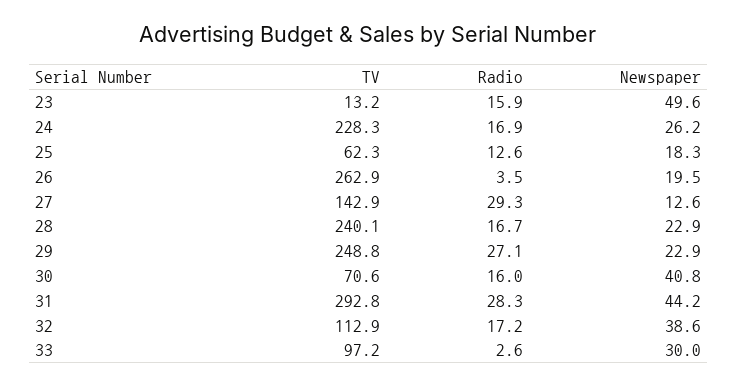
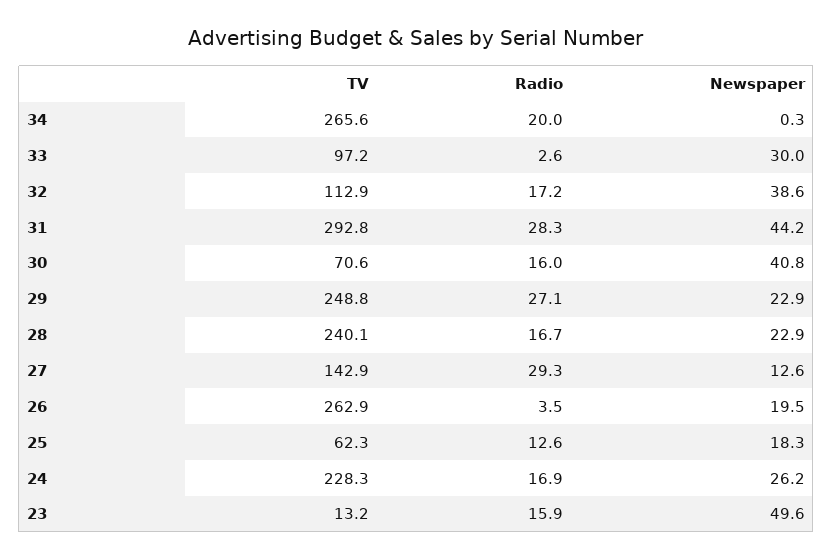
  {
    "TV": {
      "23": 13.2,
      "24": 228.3,
      "25": 62.3,
      "26": 262.9,
      "27": 142.9,
      "28": 240.1,
      "29": 248.8,
      "30": 70.6,
      "31": 292.8,
      "32": 112.9,
-     "33": 97.2
+     "33": 97.2,
+     "34": 265.6
    },
    "Radio": {
      "23": 15.9,
      "24": 16.9,
      "25": 12.6,
      "26": 3.5,
      "27": 29.3,
      "28": 16.7,
      "29": 27.1,
      "30": 16,
      "31": 28.3,
      "32": 17.2,
-     "33": 2.6
+     "33": 2.6,
+     "34": 20
    },
    "Newspaper": {
      "23": 49.6,
      "24": 26.2,
      "25": 18.3,
      "26": 19.5,
      "27": 12.6,
      "28": 22.9,
      "29": 22.9,
      "30": 40.8,
      "31": 44.2,
      "32": 38.6,
-     "33": 30
+     "33": 30,
+     "34": 0.3
    }
  }

